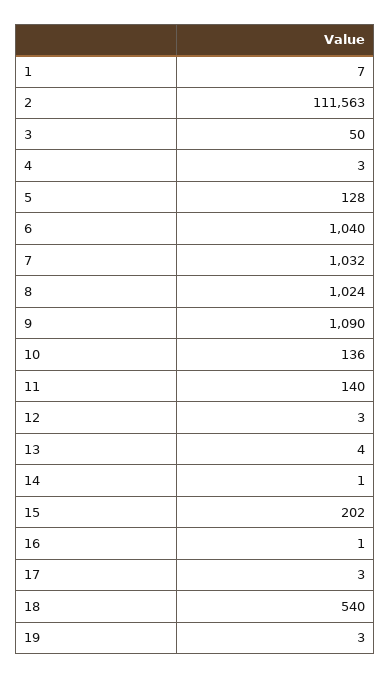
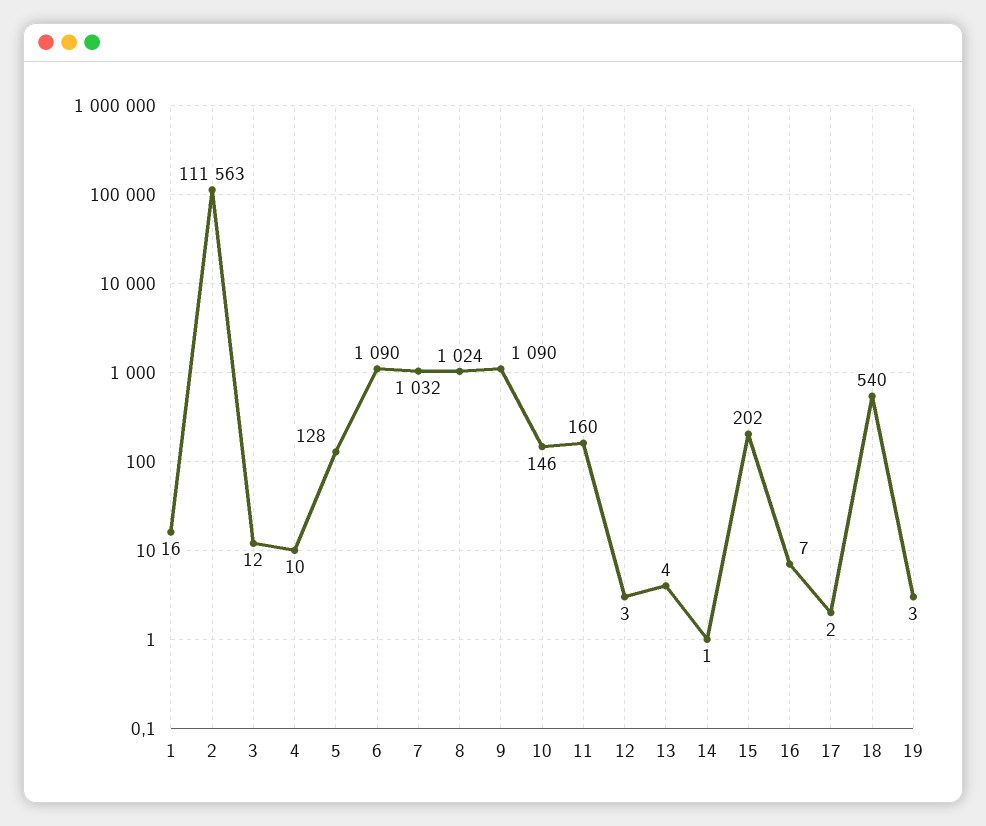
  {
-   "1": 7,
+   "1": 16,
    "2": 111563,
-   "3": 50,
+   "3": 12,
-   "4": 3,
+   "4": 10,
    "5": 128,
-   "6": 1040,
+   "6": 1090,
    "7": 1032,
    "8": 1024,
    "9": 1090,
-   "10": 136,
+   "10": 146,
-   "11": 140,
+   "11": 160,
    "12": 3,
    "13": 4,
    "14": 1,
    "15": 202,
-   "16": 1,
+   "16": 7,
-   "17": 3,
+   "17": 2,
    "18": 540,
    "19": 3
  }

